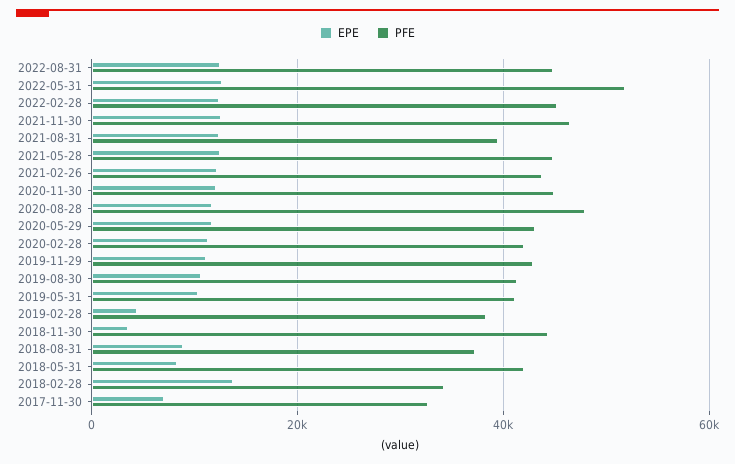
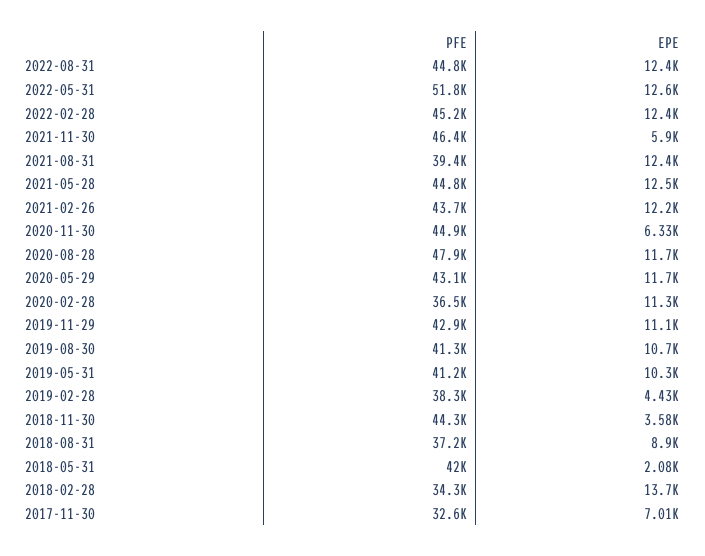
  {
    "EPE": {
      "2022-08-31": 12400,
      "2022-05-31": 12600,
      "2022-02-28": 12400,
-     "2021-11-30": 12000,
+     "2021-11-30": 5900,
      "2021-08-31": 12400,
      "2021-05-28": 12500,
      "2021-02-26": 12200,
-     "2020-11-30": 12000,
+     "2020-11-30": 6330,
      "2020-08-28": 11700,
      "2020-05-29": 11700,
      "2020-02-28": 11300,
      "2019-11-29": 11100,
      "2019-08-30": 10700,
      "2019-05-31": 10300,
      "2019-02-28": 4430,
      "2018-11-30": 3580,
      "2018-08-31": 8900,
-     "2018-05-31": 8000,
+     "2018-05-31": 2080,
      "2018-02-28": 13700,
      "2017-11-30": 7010
    },
    "PFE": {
      "2022-08-31": 44800,
      "2022-05-31": 51800,
      "2022-02-28": 45200,
      "2021-11-30": 46400,
      "2021-08-31": 39400,
      "2021-05-28": 44800,
      "2021-02-26": 43700,
      "2020-11-30": 44900,
      "2020-08-28": 47900,
      "2020-05-29": 43100,
-     "2020-02-28": 42000,
+     "2020-02-28": 36500,
      "2019-11-29": 42900,
      "2019-08-30": 41300,
      "2019-05-31": 41200,
      "2019-02-28": 38300,
      "2018-11-30": 44300,
      "2018-08-31": 37200,
      "2018-05-31": 42000,
      "2018-02-28": 34300,
      "2017-11-30": 32600
    }
  }

